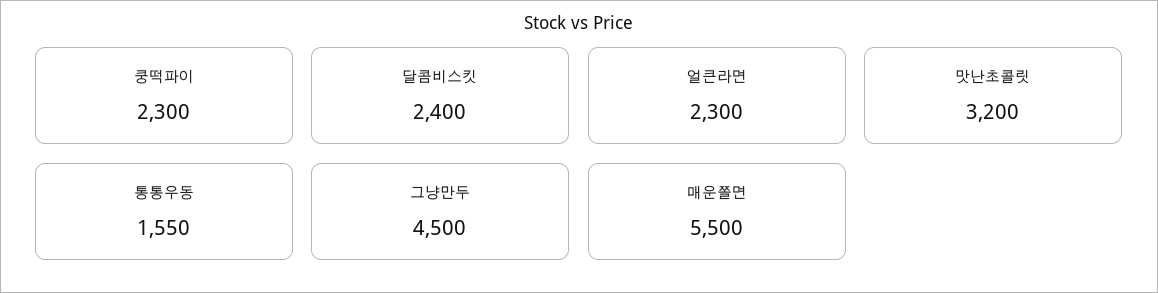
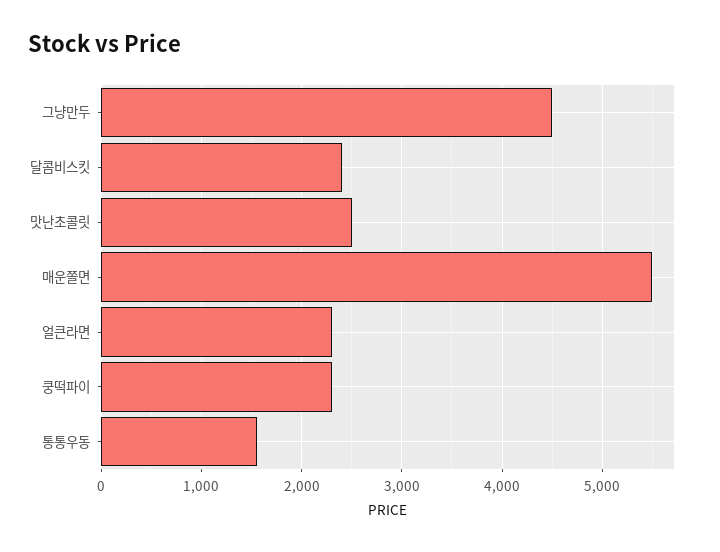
  {
    "쿵떡파이": 2300,
    "달콤비스킷": 2400,
    "얼큰라면": 2300,
-   "맛난초콜릿": 3200,
+   "맛난초콜릿": 2500,
    "통통우동": 1550,
    "그냥만두": 4500,
    "매운쫄면": 5500
  }

